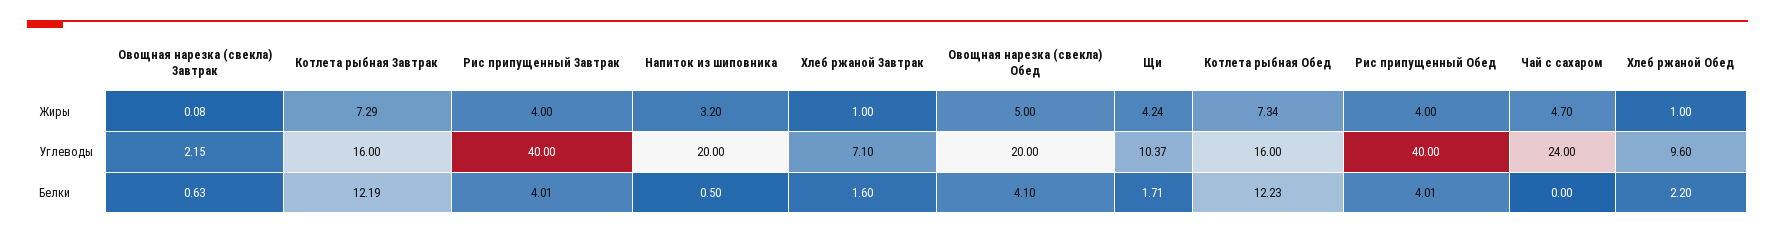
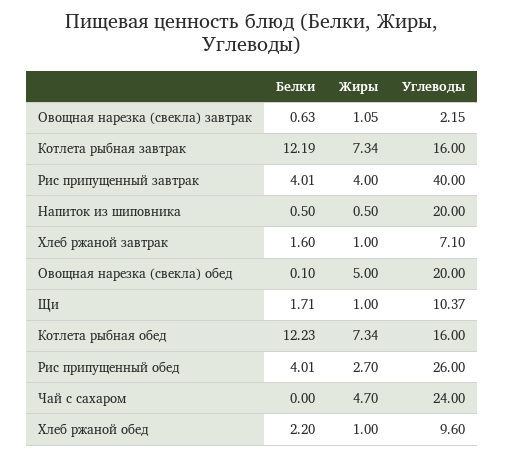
  {
    "Овощная нарезка (свекла) Завтрак": {
-     "Жиры": 0.08,
+     "Жиры": 1.05,
      "Углеводы": 2.15,
      "Белки": 0.63
    },
    "Котлета рыбная Завтрак": {
-     "Жиры": 7.29,
+     "Жиры": 7.34,
      "Углеводы": 16,
      "Белки": 12.19
    },
    "Рис припущенный Завтрак": {
      "Жиры": 4,
      "Углеводы": 40,
      "Белки": 4.01
    },
    "Напиток из шиповника": {
-     "Жиры": 3.2,
+     "Жиры": 0.5,
      "Углеводы": 20,
      "Белки": 0.5
    },
    "Хлеб ржаной Завтрак": {
      "Жиры": 1,
      "Углеводы": 7.1,
      "Белки": 1.6
    },
    "Овощная нарезка (свекла) Обед": {
      "Жиры": 5,
      "Углеводы": 20,
-     "Белки": 4.1
+     "Белки": 0.1
    },
    "Щи": {
-     "Жиры": 4.24,
+     "Жиры": 1,
      "Углеводы": 10.37,
      "Белки": 1.71
    },
    "Котлета рыбная Обед": {
      "Жиры": 7.34,
      "Углеводы": 16,
      "Белки": 12.23
    },
    "Рис припущенный Обед": {
-     "Жиры": 4,
+     "Жиры": 2.7,
-     "Углеводы": 40,
+     "Углеводы": 26,
      "Белки": 4.01
    },
    "Чай с сахаром": {
      "Жиры": 4.7,
      "Углеводы": 24,
      "Белки": 0
    },
    "Хлеб ржаной Обед": {
      "Жиры": 1,
      "Углеводы": 9.6,
      "Белки": 2.2
    }
  }

